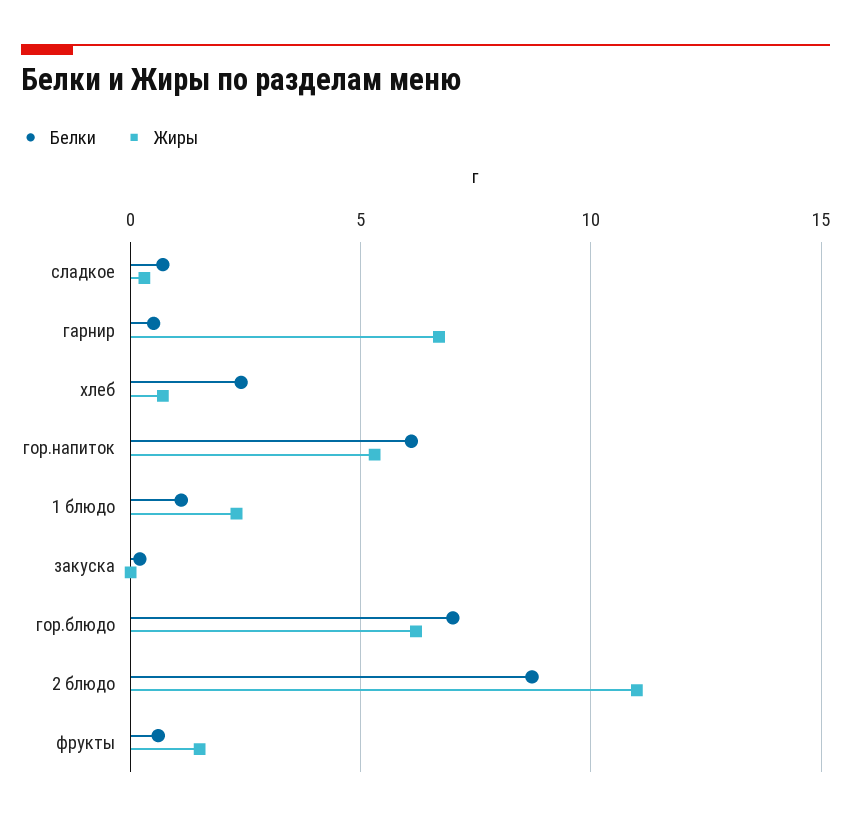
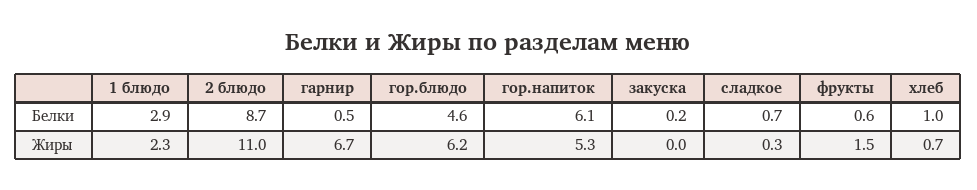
  {
    "Белки": {
      "сладкое": 0.7,
      "гарнир": 0.5,
-     "хлеб": 2.5,
+     "хлеб": 1,
      "гор.напиток": 6.1,
-     "1 блюдо": 1,
+     "1 блюдо": 2.9,
      "закуска": 0.2,
-     "гор.блюдо": 7,
+     "гор.блюдо": 4.6,
      "2 блюдо": 8.7,
      "фрукты": 0.6
    },
    "Жиры": {
      "сладкое": 0.3,
      "гарнир": 6.7,
      "хлеб": 0.7,
      "гор.напиток": 5.3,
      "1 блюдо": 2.3,
      "закуска": 0,
      "гор.блюдо": 6.2,
      "2 блюдо": 11,
      "фрукты": 1.5
    }
  }

